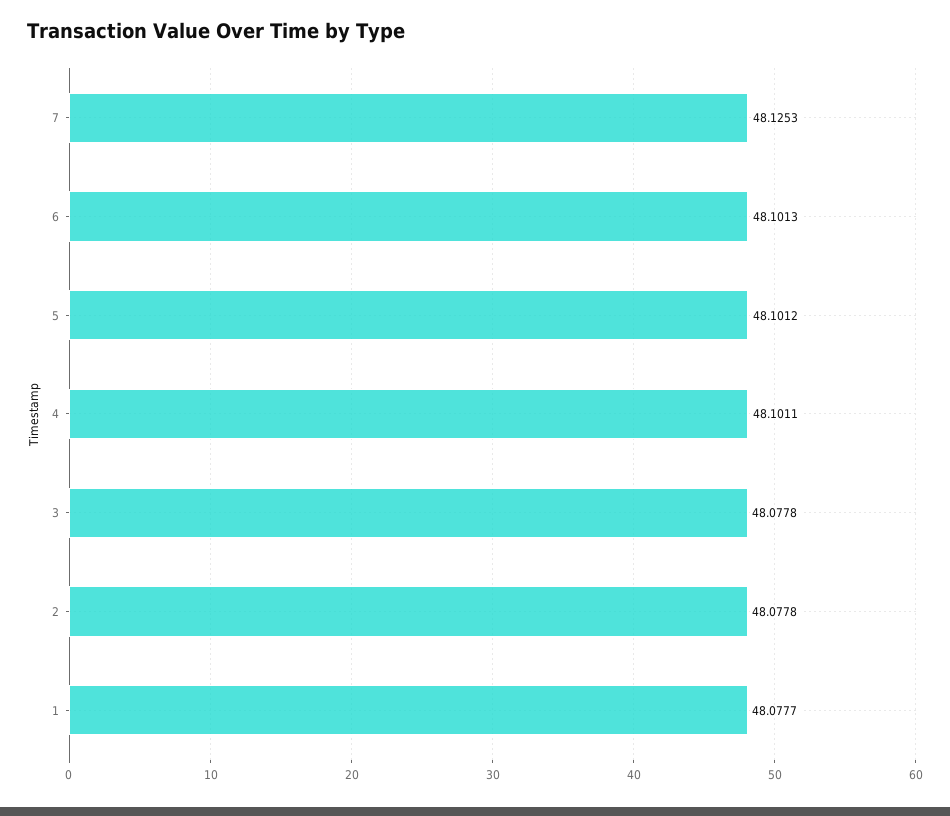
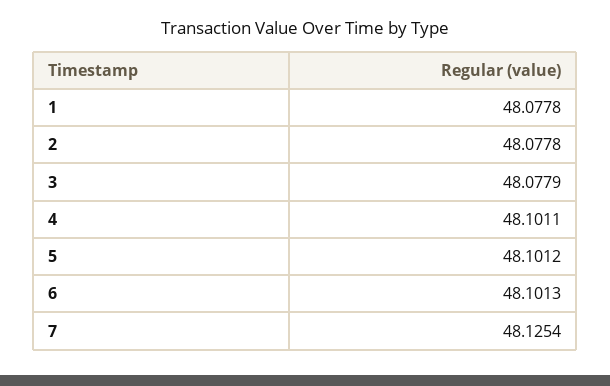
  {
-   "7": 48.1253,
+   "7": 48.1254,
    "6": 48.1013,
    "5": 48.1012,
    "4": 48.1011,
-   "3": 48.0778,
+   "3": 48.0779,
    "2": 48.0778,
-   "1": 48.0777
+   "1": 48.0778
  }

